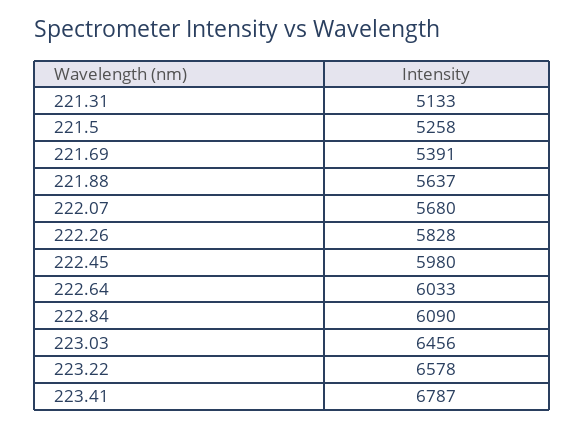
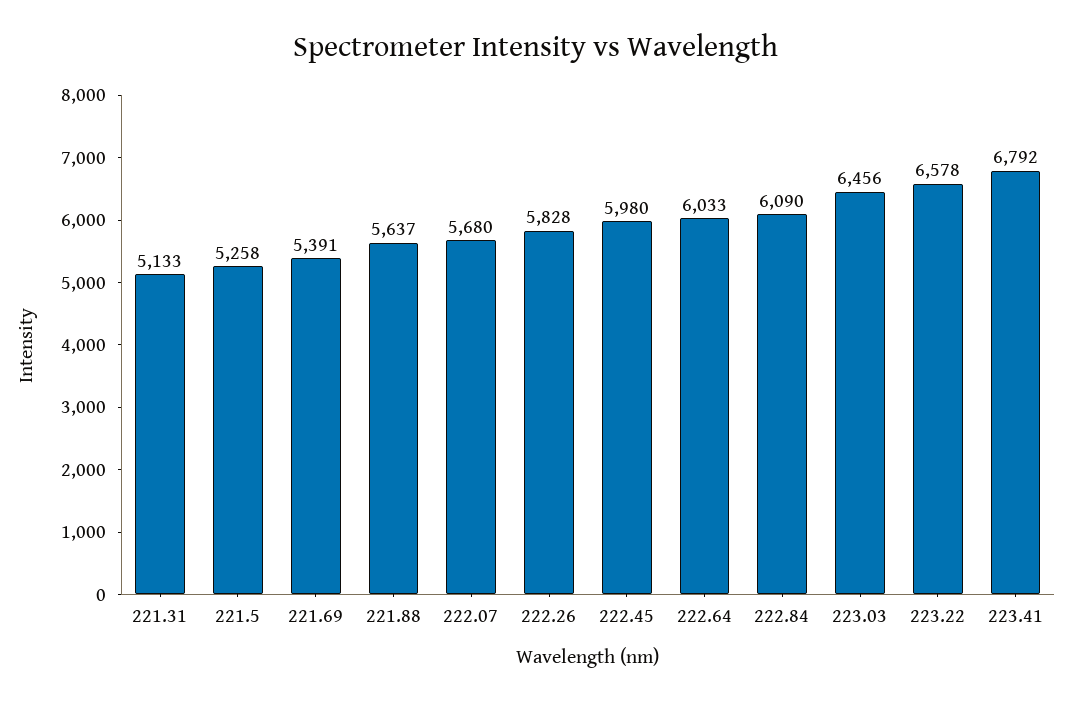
  {
    "221.31": 5133,
    "221.5": 5258,
    "221.69": 5391,
    "221.88": 5637,
    "222.07": 5680,
    "222.26": 5828,
    "222.45": 5980,
    "222.64": 6033,
    "222.84": 6090,
    "223.03": 6456,
    "223.22": 6578,
-   "223.41": 6787
+   "223.41": 6792
  }

